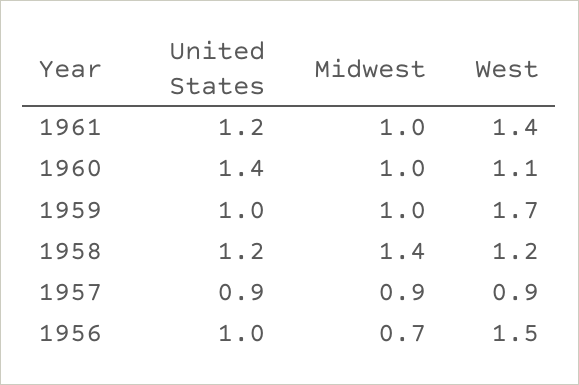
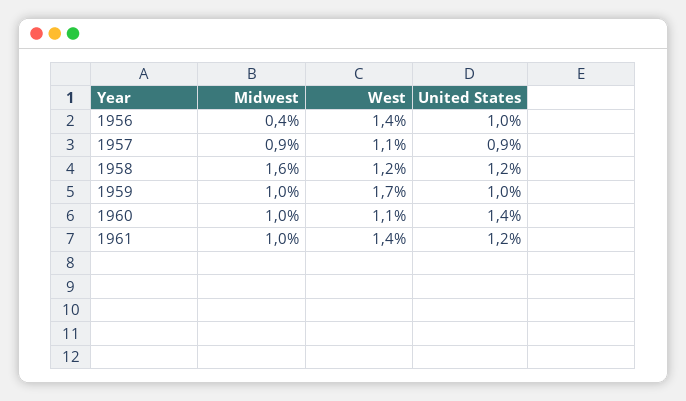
  {
    "United States": {
      "1961": 1.2,
      "1960": 1.4,
      "1959": 1,
      "1958": 1.2,
      "1957": 0.9,
      "1956": 1
    },
    "Midwest": {
      "1961": 1,
      "1960": 1,
      "1959": 1,
-     "1958": 1.4,
+     "1958": 1.6,
      "1957": 0.9,
-     "1956": 0.7
+     "1956": 0.4
    },
    "West": {
      "1961": 1.4,
      "1960": 1.1,
      "1959": 1.7,
      "1958": 1.2,
-     "1957": 0.9,
+     "1957": 1.1,
-     "1956": 1.5
+     "1956": 1.4
    }
  }

